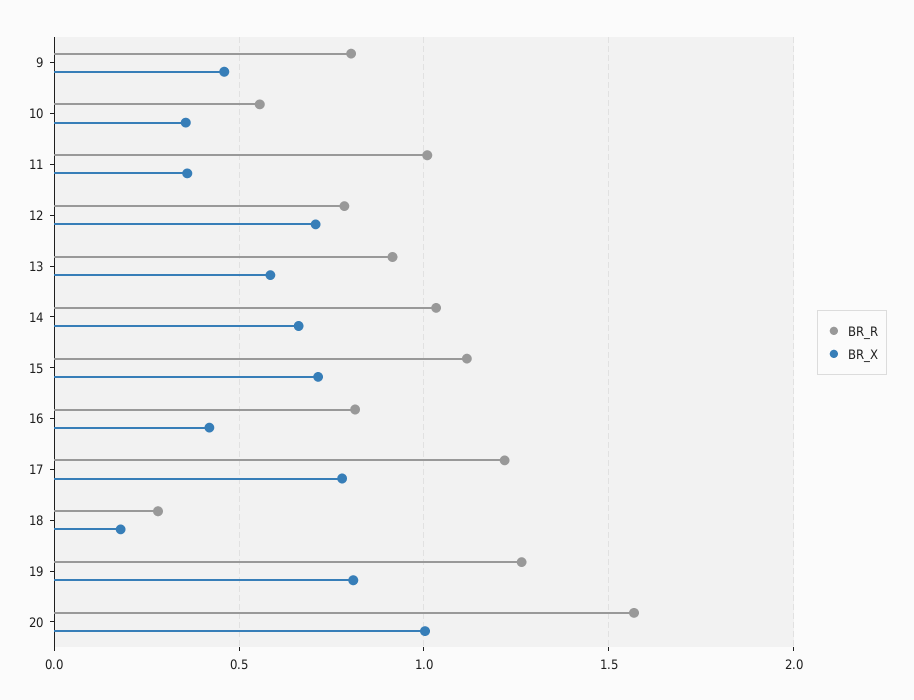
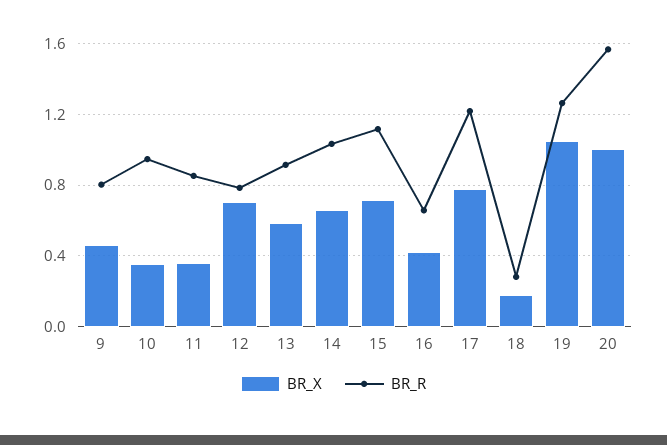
  {
    "BR_R": {
      "9": 0.8,
-     "10": 0.55,
+     "10": 0.95,
-     "11": 1,
+     "11": 0.85,
      "12": 0.8,
      "13": 0.9,
      "14": 1.05,
      "15": 1.1,
-     "16": 0.8,
+     "16": 0.65,
      "17": 1.2,
      "18": 0.3,
      "19": 1.25,
      "20": 1.55
    },
    "BR_X": {
      "9": 0.45,
      "10": 0.35,
      "11": 0.35,
      "12": 0.7,
      "13": 0.6,
      "14": 0.65,
      "15": 0.7,
      "16": 0.4,
      "17": 0.8,
      "18": 0.2,
-     "19": 0.8,
+     "19": 1.05,
      "20": 1
    }
  }

